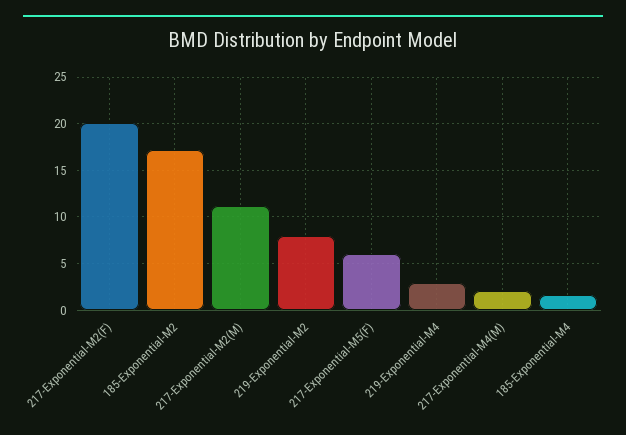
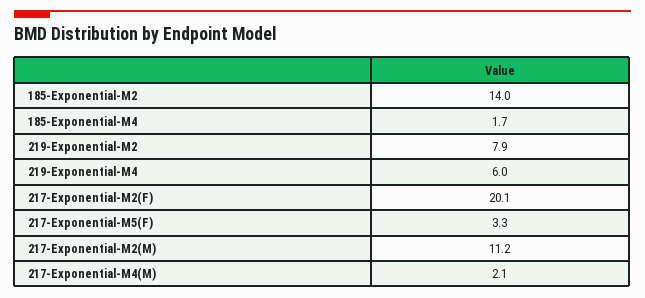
  {
    "217-Exponential-M2(F)": 20.1,
-   "185-Exponential-M2": 17,
+   "185-Exponential-M2": 14,
    "217-Exponential-M2(M)": 11.2,
    "219-Exponential-M2": 7.9,
-   "217-Exponential-M5(F)": 6,
+   "217-Exponential-M5(F)": 3.3,
-   "219-Exponential-M4": 3,
+   "219-Exponential-M4": 6,
    "217-Exponential-M4(M)": 2.1,
    "185-Exponential-M4": 1.7
  }

